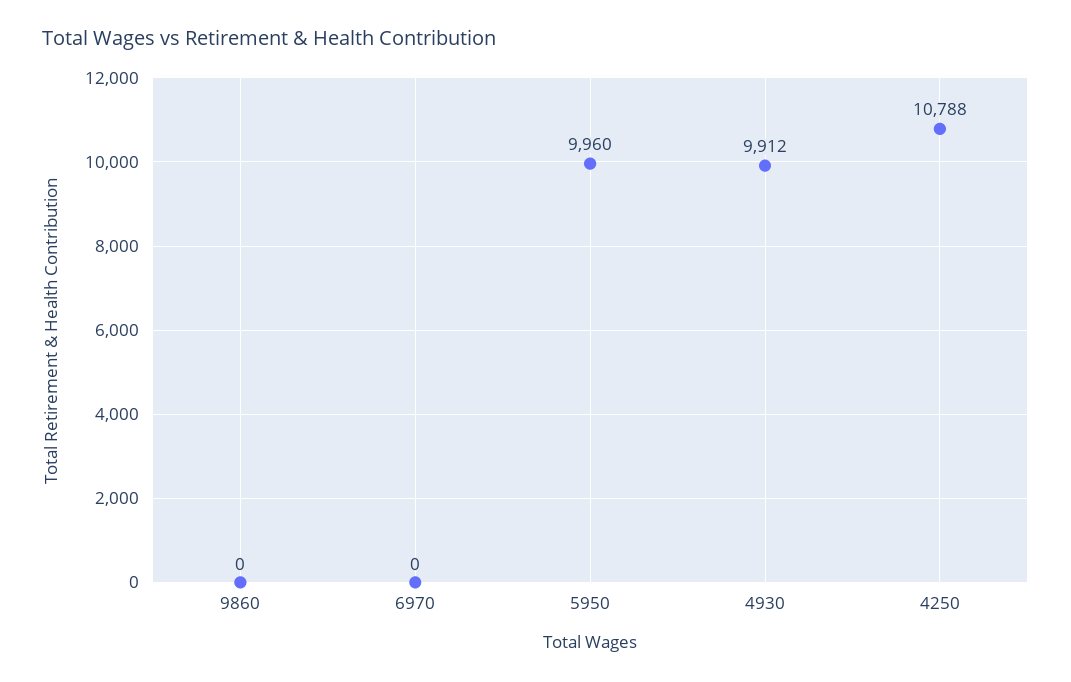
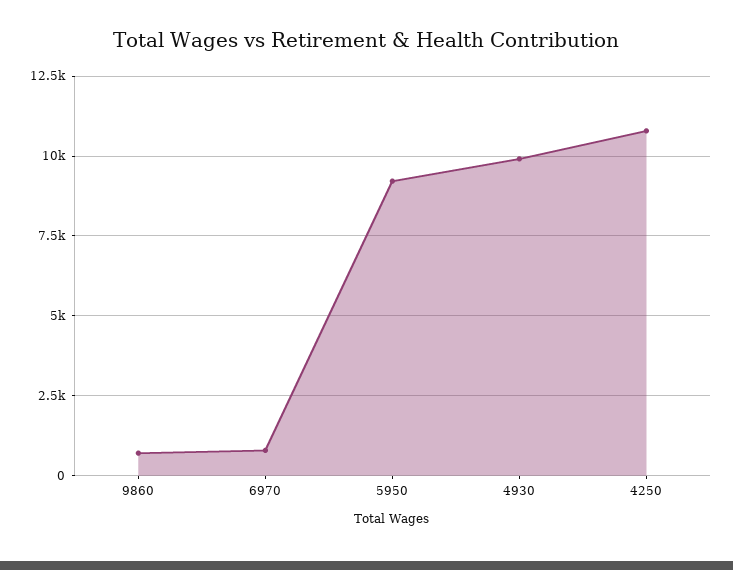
  {
-   "9860": 0,
+   "9860": 750,
-   "6970": 0,
+   "6970": 750,
-   "5950": 9960,
+   "5950": 9250,
    "4930": 9912,
    "4250": 10788
  }

